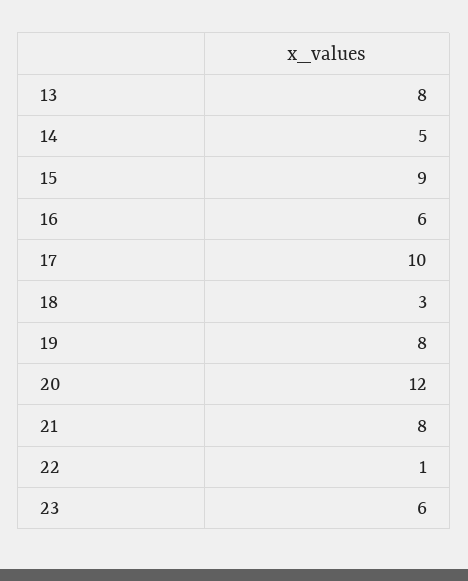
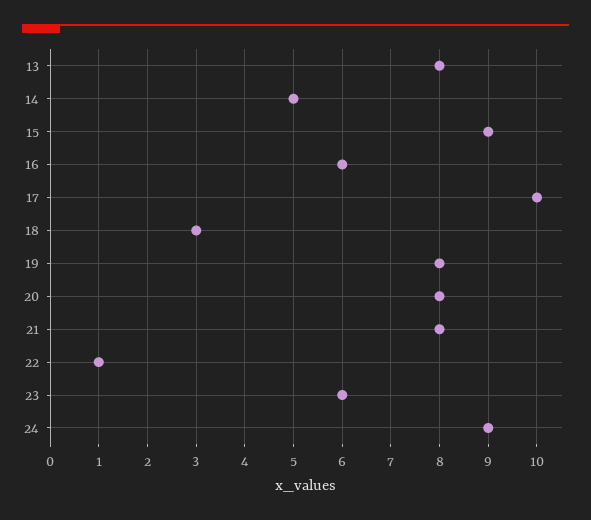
  {
    "13": 8,
    "14": 5,
    "15": 9,
    "16": 6,
    "17": 10,
    "18": 3,
    "19": 8,
-   "20": 12,
+   "20": 8,
    "21": 8,
    "22": 1,
-   "23": 6
+   "23": 6,
+   "24": 9
  }

